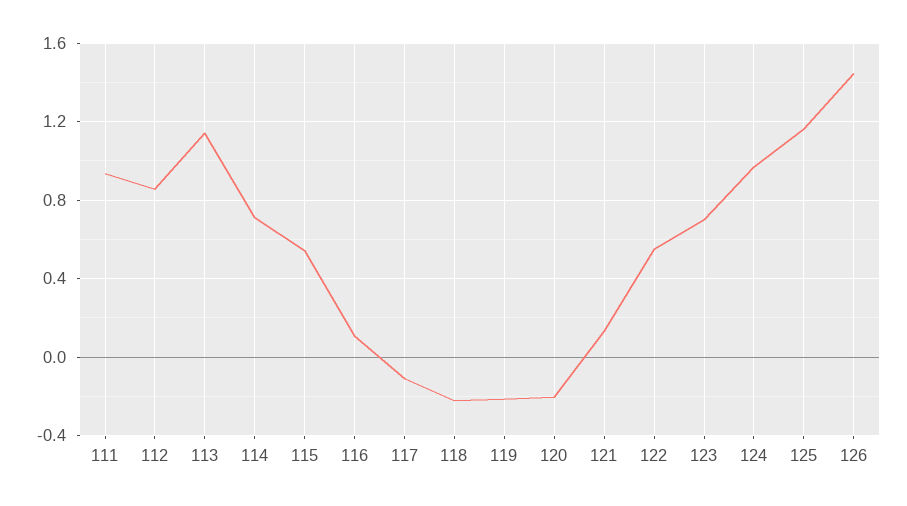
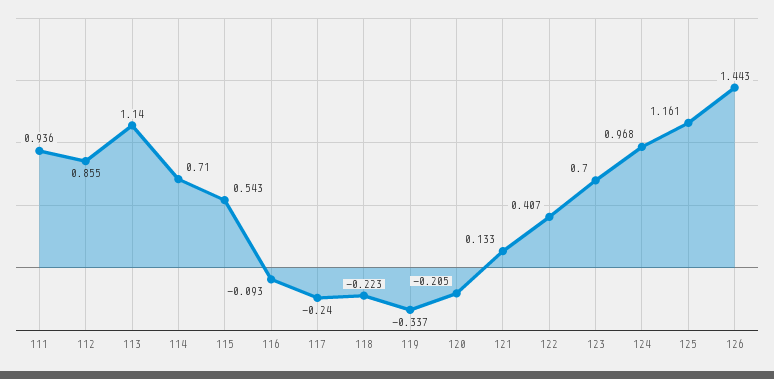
  {
    "111": 0.936,
    "112": 0.855,
    "113": 1.14,
    "114": 0.71,
    "115": 0.543,
-   "116": 0.1,
+   "116": -0.093,
-   "117": -0.1,
+   "117": -0.24,
    "118": -0.223,
-   "119": -0.2,
+   "119": -0.337,
    "120": -0.205,
    "121": 0.133,
-   "122": 0.55,
+   "122": 0.407,
    "123": 0.7,
    "124": 0.968,
    "125": 1.161,
    "126": 1.443
  }

